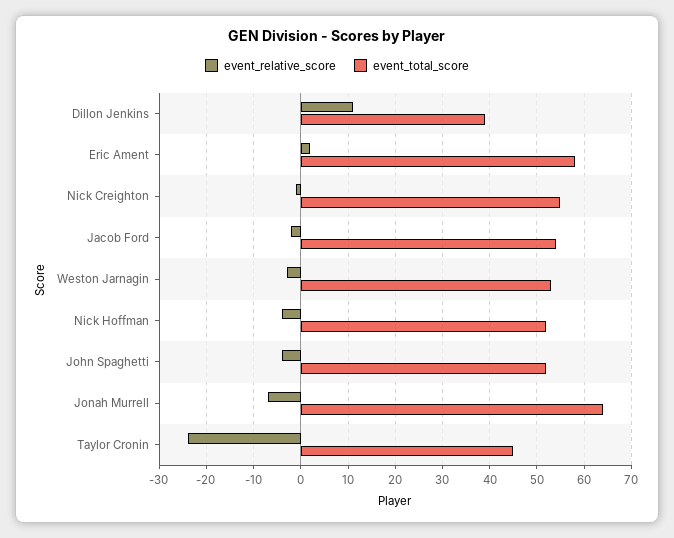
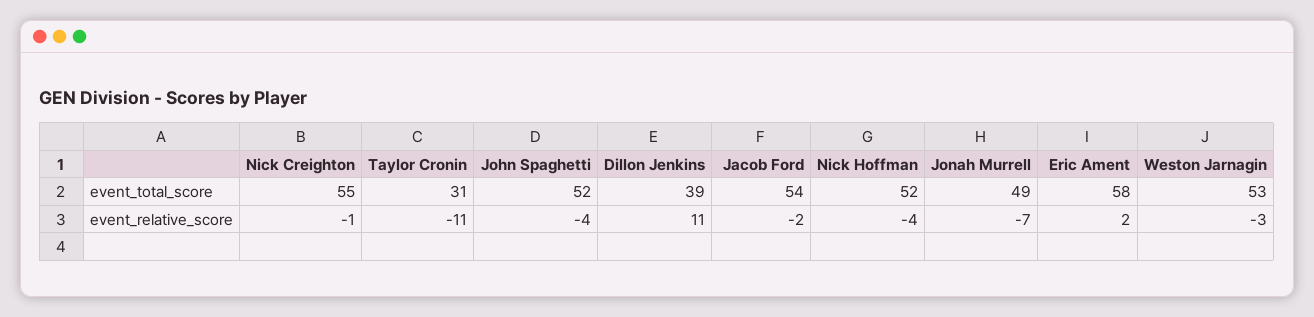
  {
    "event_relative_score": {
      "Dillon Jenkins": 11,
      "Eric Ament": 2,
      "Nick Creighton": -1,
      "Jacob Ford": -2,
      "Weston Jarnagin": -3,
      "Nick Hoffman": -4,
      "John Spaghetti": -4,
      "Jonah Murrell": -7,
-     "Taylor Cronin": -25
+     "Taylor Cronin": -11
    },
    "event_total_score": {
      "Dillon Jenkins": 39,
      "Eric Ament": 58,
      "Nick Creighton": 55,
      "Jacob Ford": 54,
      "Weston Jarnagin": 53,
      "Nick Hoffman": 52,
      "John Spaghetti": 52,
-     "Jonah Murrell": 65,
+     "Jonah Murrell": 49,
-     "Taylor Cronin": 45
+     "Taylor Cronin": 31
    }
  }

